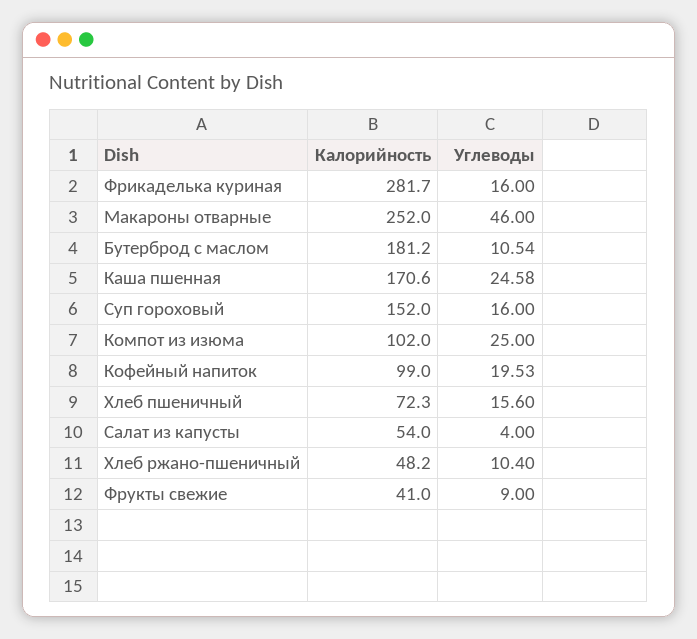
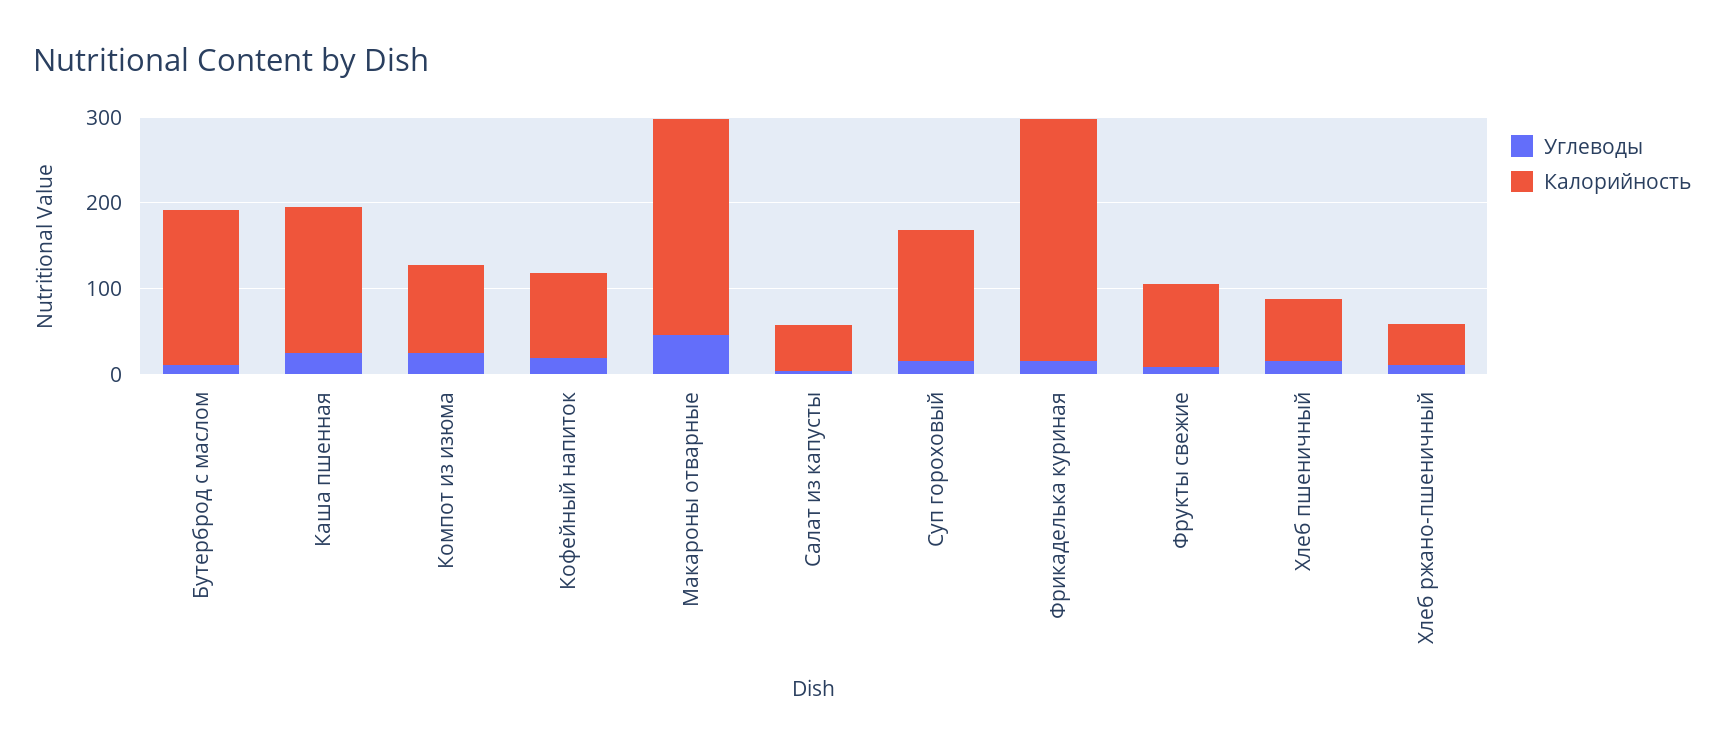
  {
    "Калорийность": {
      "Фрикаделька куриная": 281.7,
      "Макароны отварные": 252,
      "Бутерброд с маслом": 181.2,
      "Каша пшенная": 170.6,
      "Суп гороховый": 152,
      "Компот из изюма": 102,
      "Кофейный напиток": 99,
      "Хлеб пшеничный": 72.3,
      "Салат из капусты": 54,
      "Хлеб ржано-пшеничный": 48.2,
-     "Фрукты свежие": 41
+     "Фрукты свежие": 100
    },
    "Углеводы": {
      "Фрикаделька куриная": 16,
      "Макароны отварные": 46,
      "Бутерброд с маслом": 10.54,
      "Каша пшенная": 24.58,
      "Суп гороховый": 16,
      "Компот из изюма": 25,
      "Кофейный напиток": 19.53,
      "Хлеб пшеничный": 15.6,
      "Салат из капусты": 4,
      "Хлеб ржано-пшеничный": 10.4,
      "Фрукты свежие": 9
    }
  }

